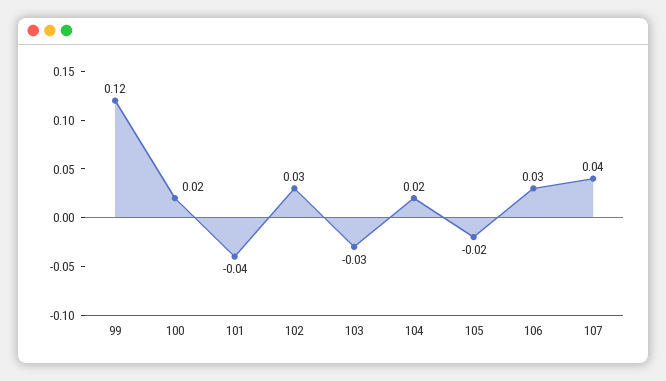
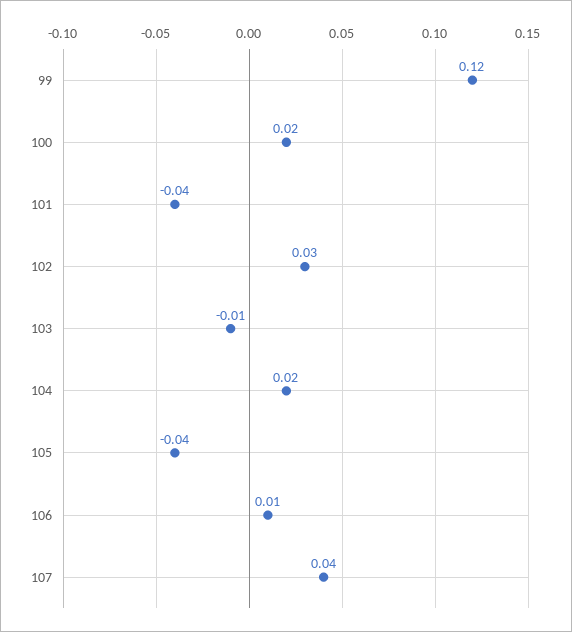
  {
    "99": 0.12,
    "100": 0.02,
    "101": -0.04,
    "102": 0.03,
-   "103": -0.03,
+   "103": -0.01,
    "104": 0.02,
-   "105": -0.02,
+   "105": -0.04,
-   "106": 0.03,
+   "106": 0.01,
    "107": 0.04
  }

